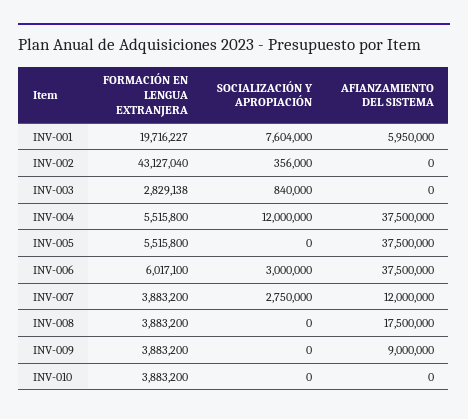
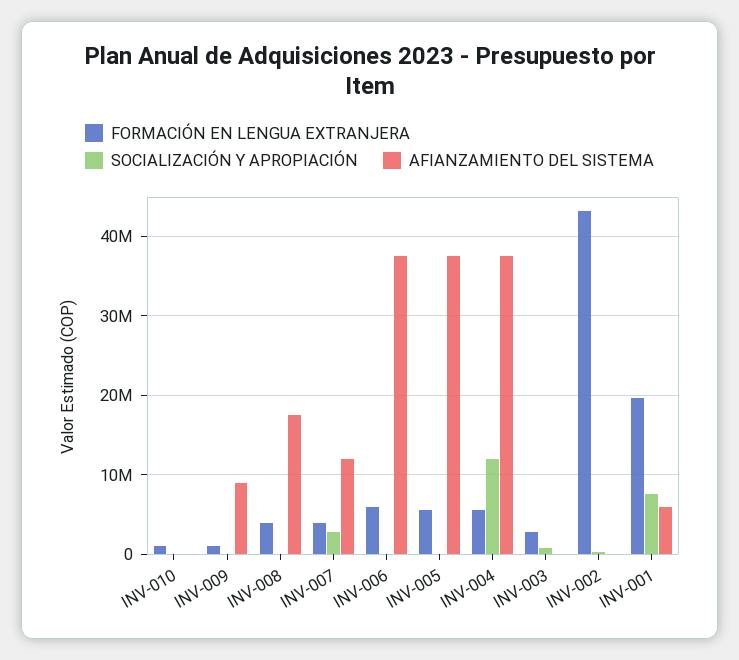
  {
    "FORMACIÓN EN LENGUA EXTRANJERA": {
      "INV-001": 19716227,
      "INV-002": 43127040,
      "INV-003": 2829138,
      "INV-004": 5515800,
      "INV-005": 5515800,
      "INV-006": 6017100,
      "INV-007": 3883200,
      "INV-008": 3883200,
-     "INV-009": 3883200,
+     "INV-009": 1000000,
-     "INV-010": 3883200
+     "INV-010": 1000000
    },
    "SOCIALIZACIÓN Y APROPIACIÓN": {
      "INV-001": 7604000,
      "INV-002": 356000,
      "INV-003": 840000,
      "INV-004": 12000000,
      "INV-005": 0,
-     "INV-006": 3000000,
+     "INV-006": 0,
      "INV-007": 2750000,
      "INV-008": 0,
      "INV-009": 0,
      "INV-010": 0
    },
    "AFIANZAMIENTO DEL SISTEMA": {
      "INV-001": 5950000,
      "INV-002": 0,
      "INV-003": 0,
      "INV-004": 37500000,
      "INV-005": 37500000,
      "INV-006": 37500000,
      "INV-007": 12000000,
      "INV-008": 17500000,
      "INV-009": 9000000,
      "INV-010": 0
    }
  }

